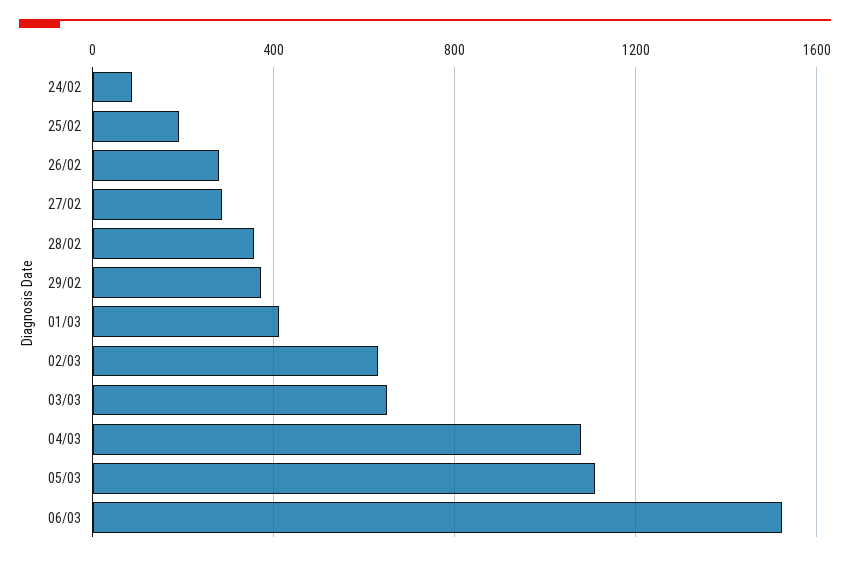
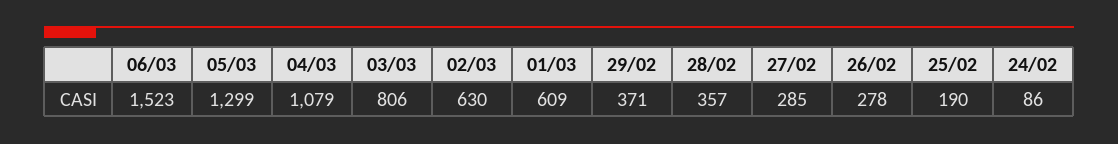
  {
    "24/02": 86,
    "25/02": 190,
    "26/02": 278,
    "27/02": 285,
    "28/02": 357,
    "29/02": 371,
-   "01/03": 400,
+   "01/03": 609,
    "02/03": 630,
-   "03/03": 650,
+   "03/03": 806,
    "04/03": 1079,
-   "05/03": 1100,
+   "05/03": 1299,
    "06/03": 1523
  }

